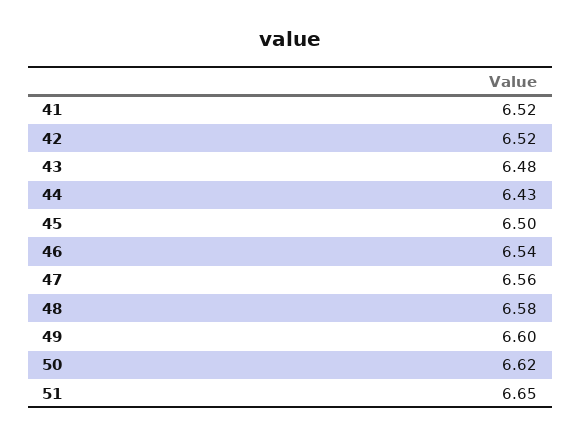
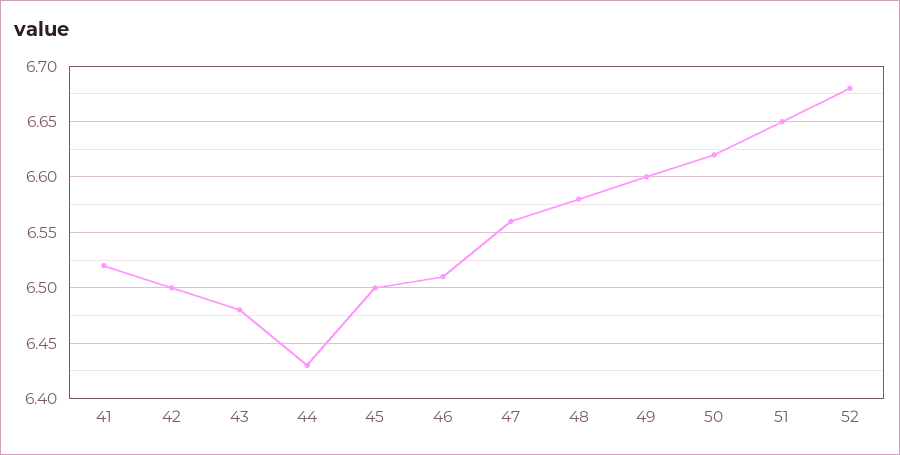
  {
    "41": 6.52,
-   "42": 6.52,
+   "42": 6.5,
    "43": 6.48,
    "44": 6.43,
    "45": 6.5,
-   "46": 6.54,
+   "46": 6.51,
    "47": 6.56,
    "48": 6.58,
    "49": 6.6,
    "50": 6.62,
-   "51": 6.65
+   "51": 6.65,
+   "52": 6.68
  }

